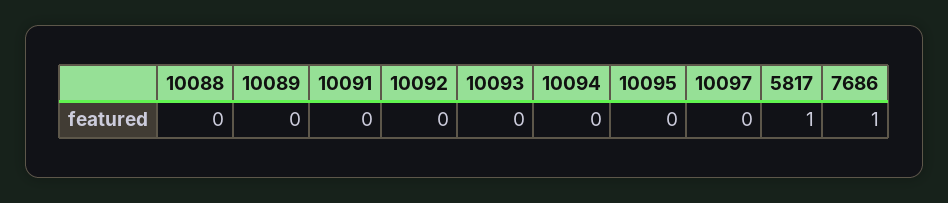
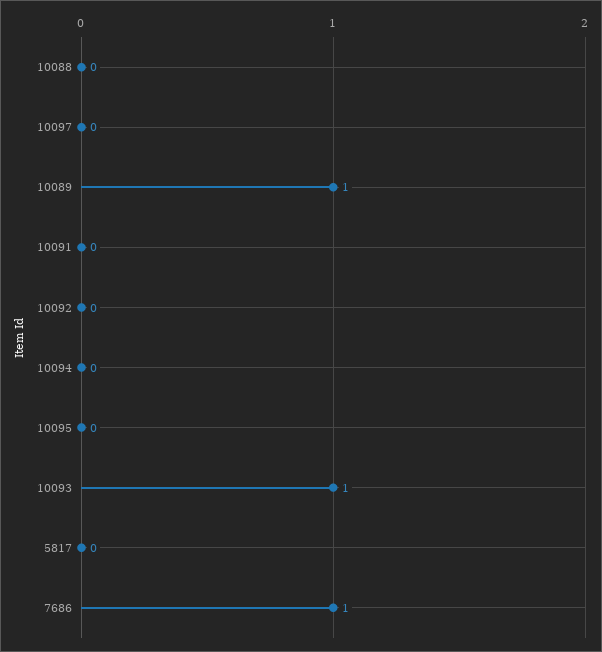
  {
    "10088": 0,
-   "10089": 0,
+   "10089": 1,
    "10091": 0,
    "10092": 0,
-   "10093": 0,
+   "10093": 1,
    "10094": 0,
    "10095": 0,
    "10097": 0,
-   "5817": 1,
+   "5817": 0,
    "7686": 1
  }

